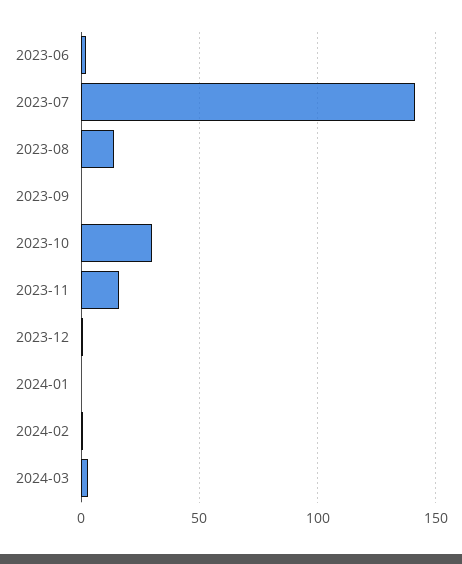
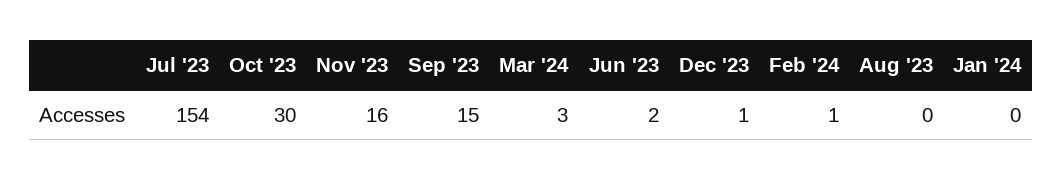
  {
    "2023-06": 2,
-   "2023-07": 140,
+   "2023-07": 154,
-   "2023-08": 15,
+   "2023-08": 0,
-   "2023-09": 0,
+   "2023-09": 15,
    "2023-10": 30,
    "2023-11": 16,
    "2023-12": 1,
    "2024-01": 0,
    "2024-02": 1,
    "2024-03": 3
  }

